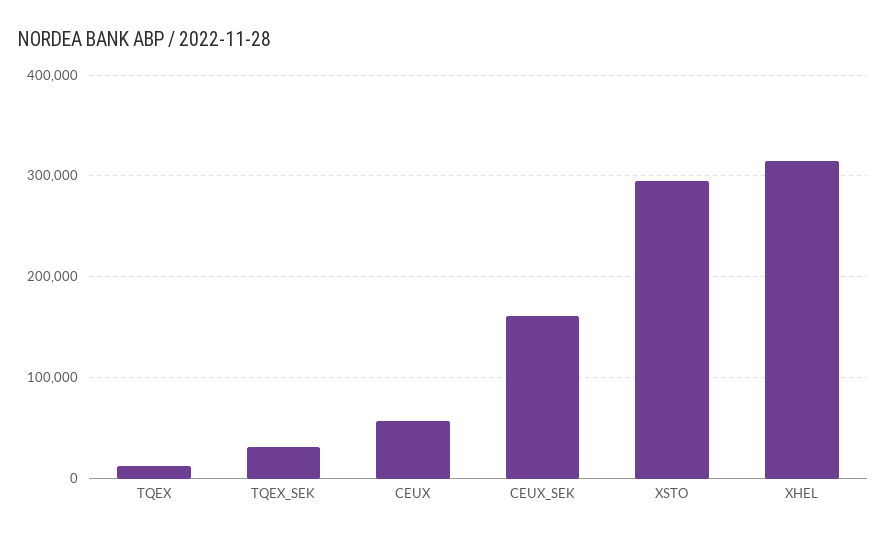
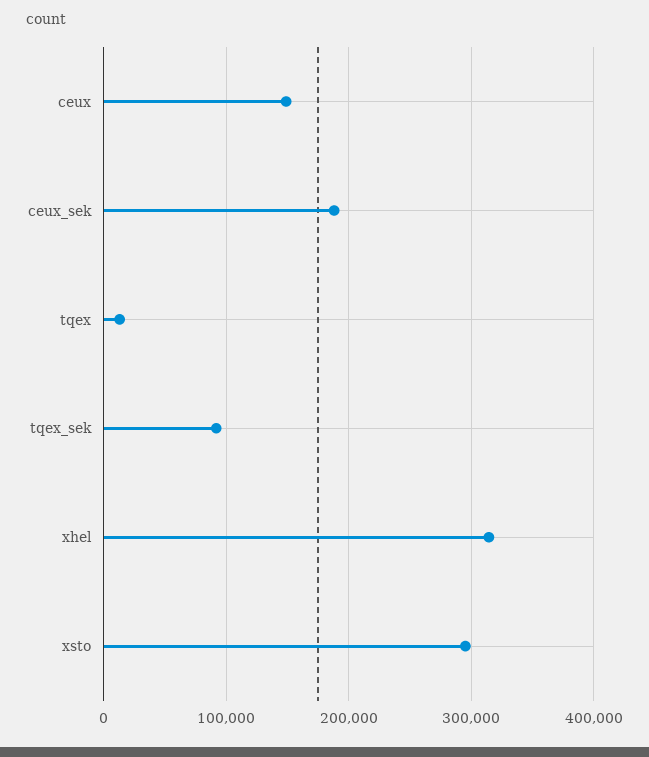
  {
    "TQEX": 10000,
-   "TQEX_SEK": 30000,
+   "TQEX_SEK": 90000,
-   "CEUX": 60000,
+   "CEUX": 150000,
-   "CEUX_SEK": 160000,
+   "CEUX_SEK": 190000,
    "XSTO": 300000,
    "XHEL": 310000
  }

